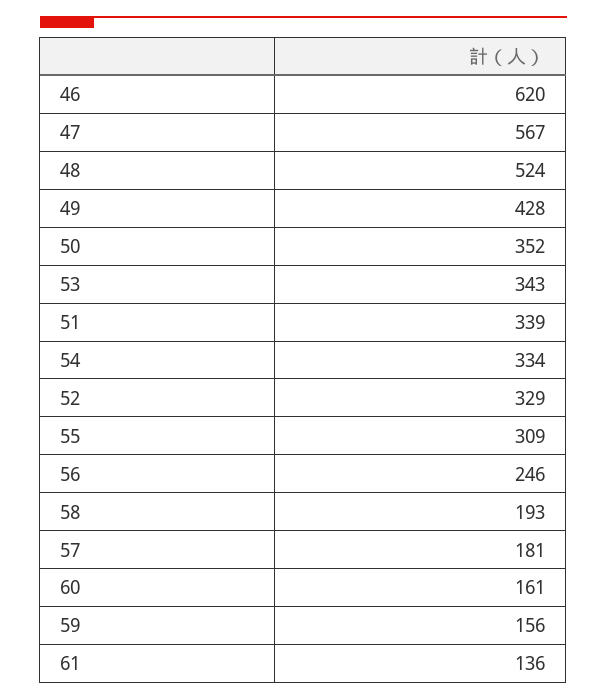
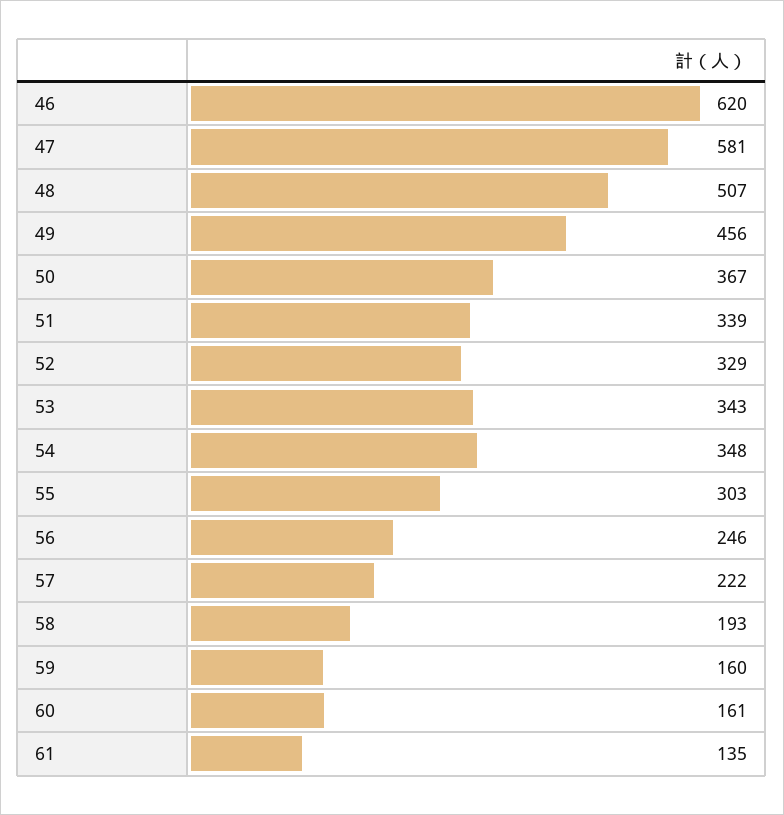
  {
    "46": 620,
-   "47": 567,
+   "47": 581,
-   "48": 524,
+   "48": 507,
-   "49": 428,
+   "49": 456,
-   "50": 352,
+   "50": 367,
    "53": 343,
    "51": 339,
-   "54": 334,
+   "54": 348,
    "52": 329,
-   "55": 309,
+   "55": 303,
    "56": 246,
    "58": 193,
-   "57": 181,
+   "57": 222,
    "60": 161,
-   "59": 156,
+   "59": 160,
-   "61": 136
+   "61": 135
  }

